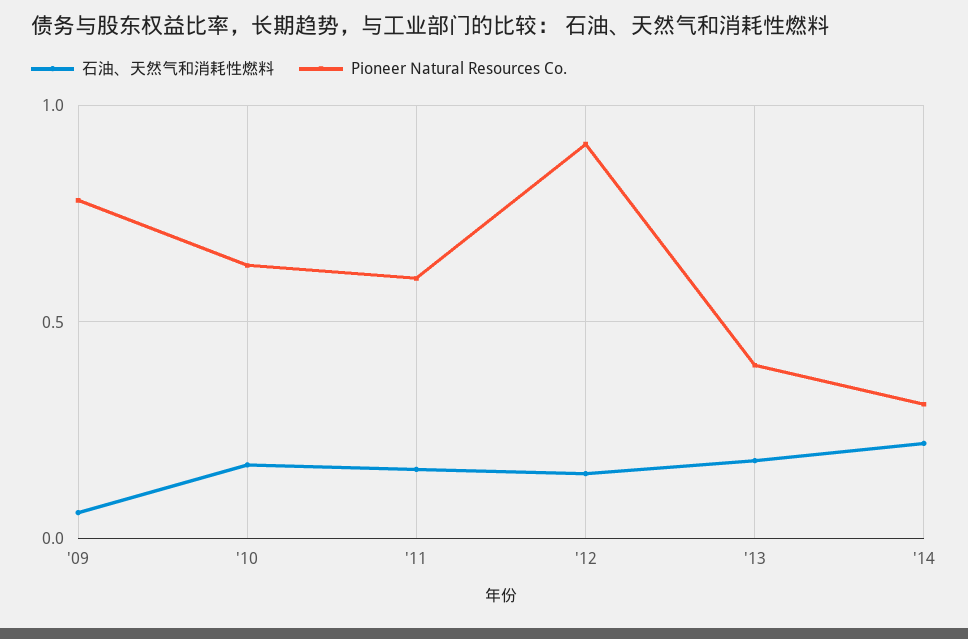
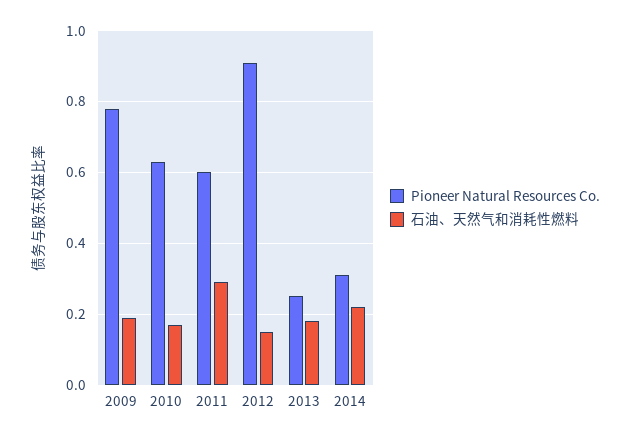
  {
    "石油、天然气和消耗性燃料": {
-     "'09": 0.05,
+     "'09": 0.2,
      "'10": 0.15,
-     "'11": 0.15,
+     "'11": 0.3,
      "'12": 0.15,
      "'13": 0.2,
      "'14": 0.2
    },
    "Pioneer Natural Resources Co.": {
      "'09": 0.8,
      "'10": 0.65,
      "'11": 0.6,
      "'12": 0.9,
-     "'13": 0.4,
+     "'13": 0.25,
      "'14": 0.3
    }
  }

